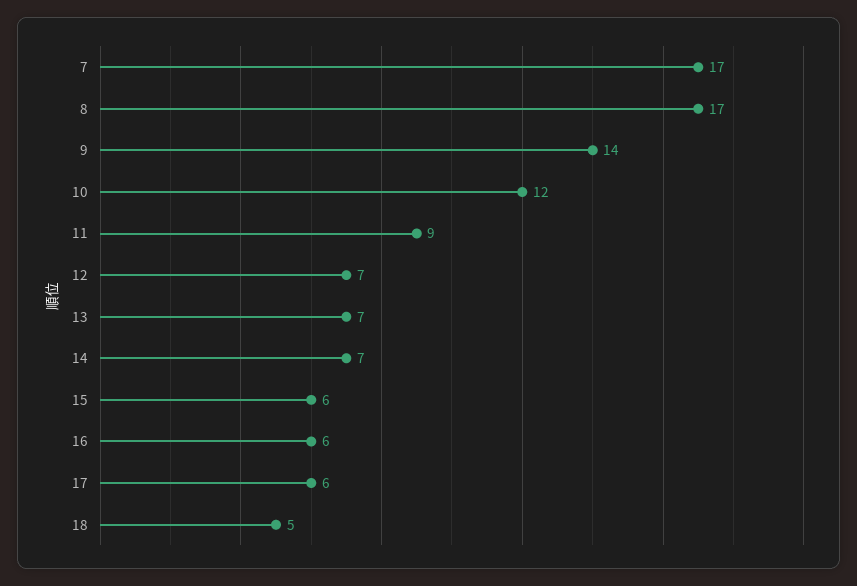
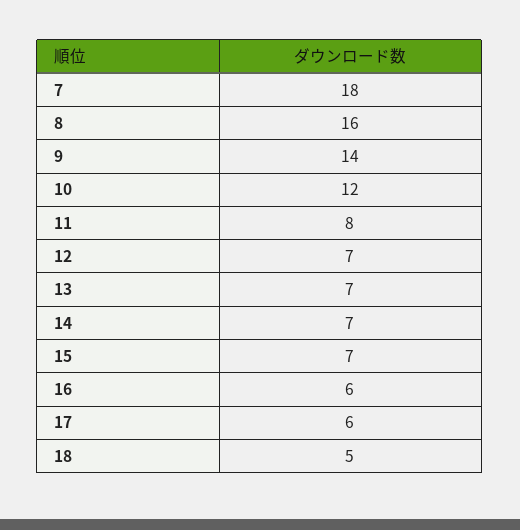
  {
-   "7": 17,
+   "7": 18,
-   "8": 17,
+   "8": 16,
    "9": 14,
    "10": 12,
-   "11": 9,
+   "11": 8,
    "12": 7,
    "13": 7,
    "14": 7,
-   "15": 6,
+   "15": 7,
    "16": 6,
    "17": 6,
    "18": 5
  }

